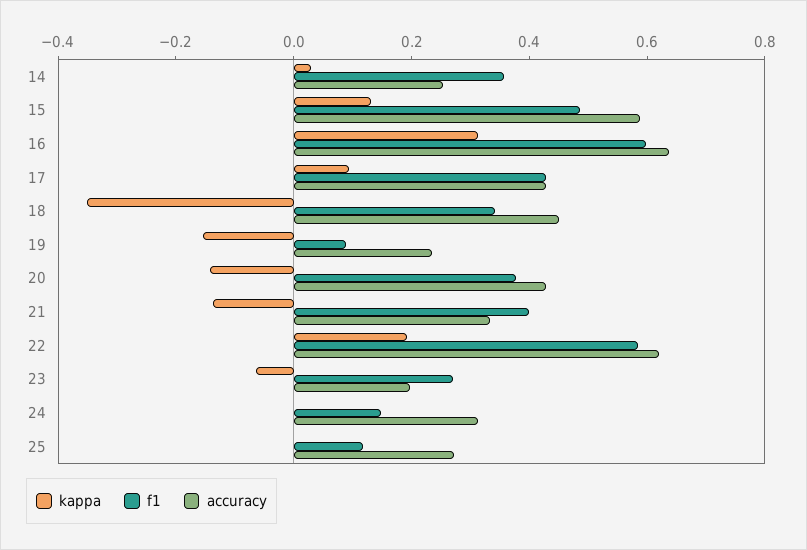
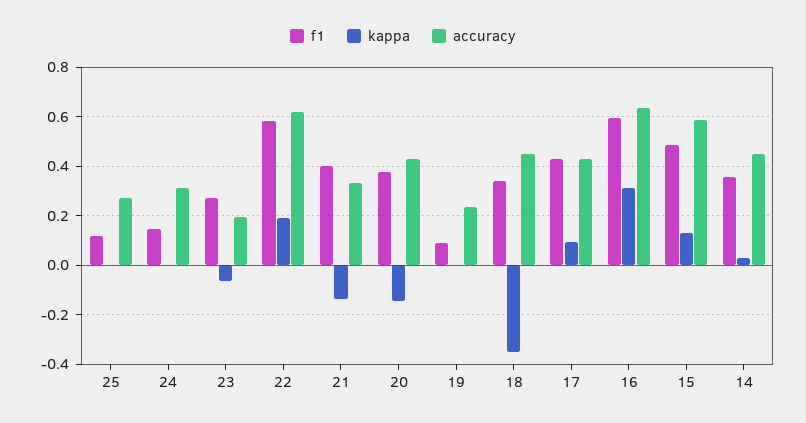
  {
    "kappa": {
      "14": 0.025,
      "15": 0.125,
      "16": 0.325,
      "17": 0.1,
      "18": -0.35,
-     "19": -0.15,
+     "19": 0,
      "20": -0.15,
      "21": -0.125,
      "22": 0.2,
      "23": -0.075,
      "24": 0,
      "25": 0
    },
    "f1": {
      "14": 0.35,
      "15": 0.475,
      "16": 0.6,
      "17": 0.425,
      "18": 0.35,
      "19": 0.1,
      "20": 0.375,
      "21": 0.4,
      "22": 0.575,
      "23": 0.275,
      "24": 0.15,
      "25": 0.125
    },
    "accuracy": {
-     "14": 0.25,
+     "14": 0.45,
      "15": 0.6,
      "16": 0.625,
      "17": 0.425,
      "18": 0.45,
      "19": 0.225,
      "20": 0.425,
      "21": 0.325,
      "22": 0.625,
      "23": 0.2,
      "24": 0.325,
      "25": 0.275
    }
  }

